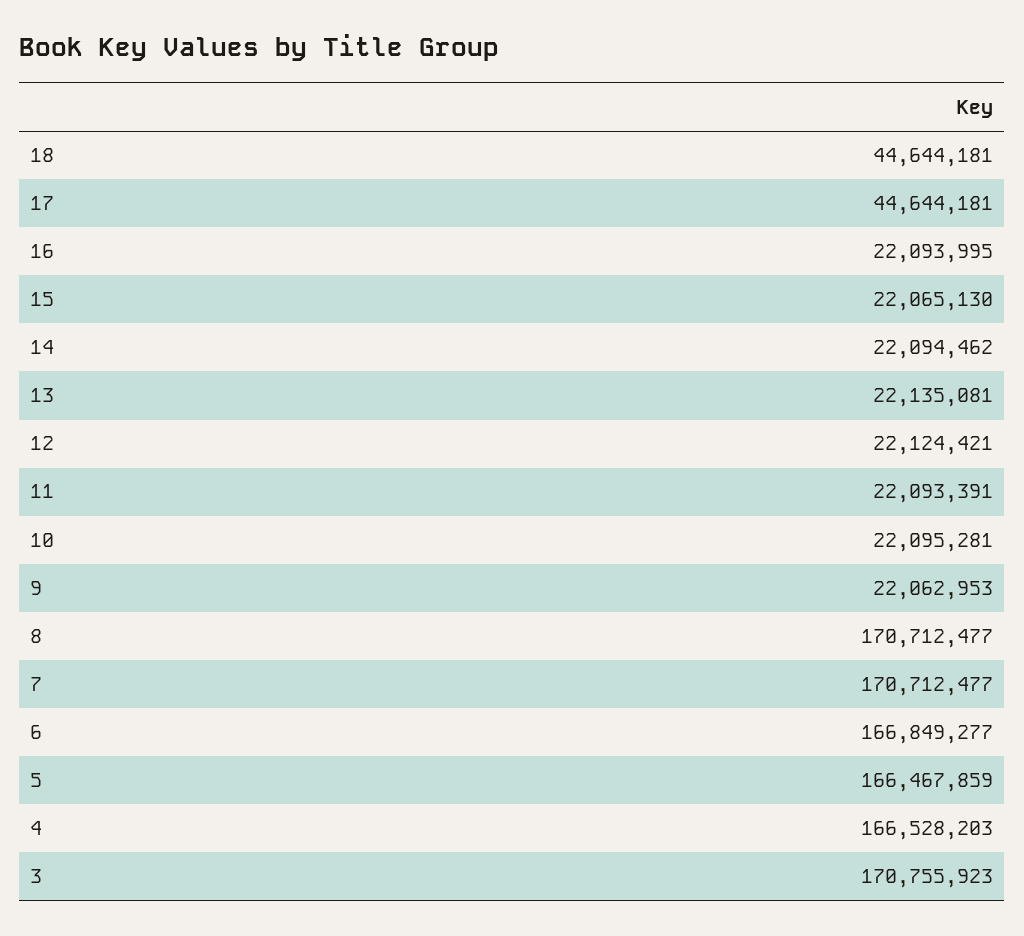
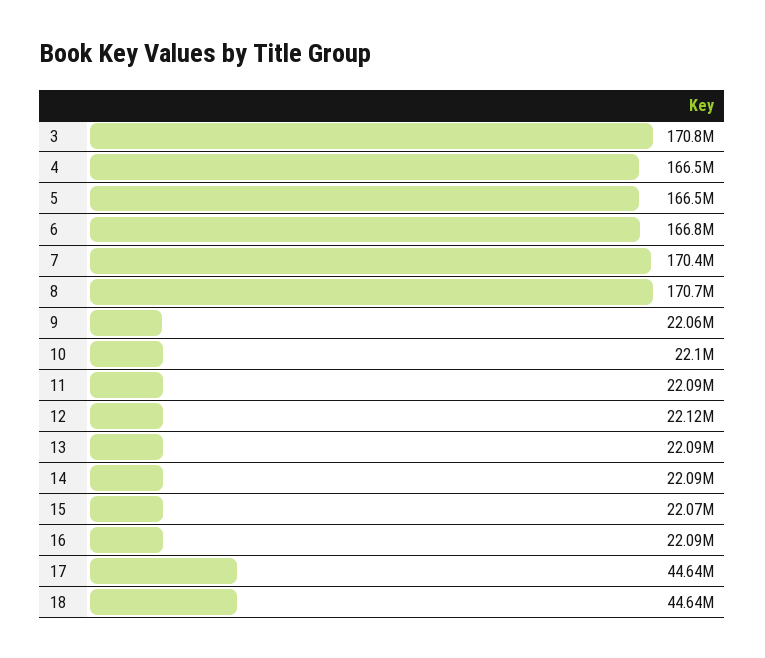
  {
    "18": 44644181,
    "17": 44644181,
    "16": 22093995,
    "15": 22065130,
    "14": 22094462,
-   "13": 22135081,
+   "13": 22090000,
    "12": 22124421,
    "11": 22093391,
    "10": 22095281,
    "9": 22062953,
    "8": 170712477,
-   "7": 170712477,
+   "7": 170400000,
    "6": 166849277,
    "5": 166467859,
    "4": 166528203,
    "3": 170755923
  }

